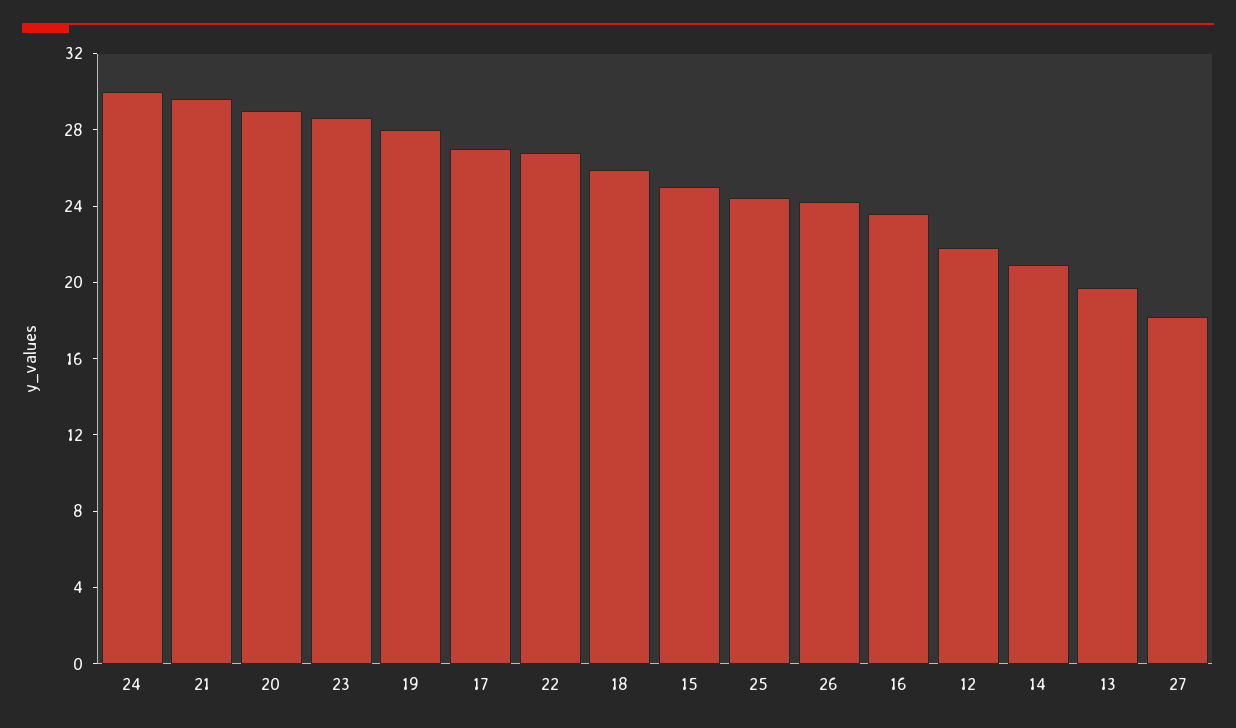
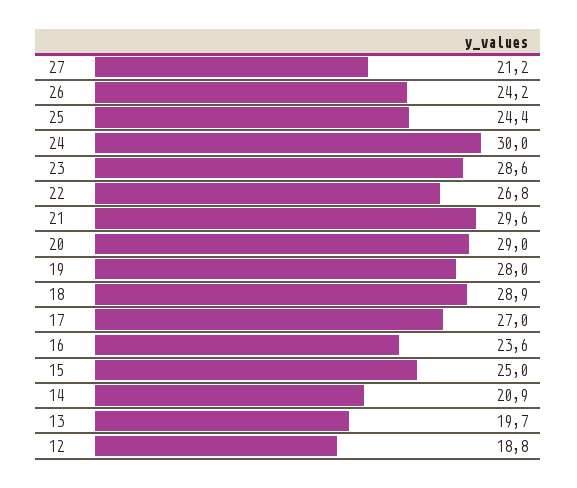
  {
    "24": 30,
    "21": 29.6,
    "20": 29,
    "23": 28.6,
    "19": 28,
    "17": 27,
    "22": 26.8,
-   "18": 26,
+   "18": 28.9,
    "15": 25,
    "25": 24.4,
    "26": 24.2,
    "16": 23.6,
-   "12": 22,
+   "12": 18.8,
    "14": 20.9,
    "13": 19.7,
-   "27": 18
+   "27": 21.2
  }

